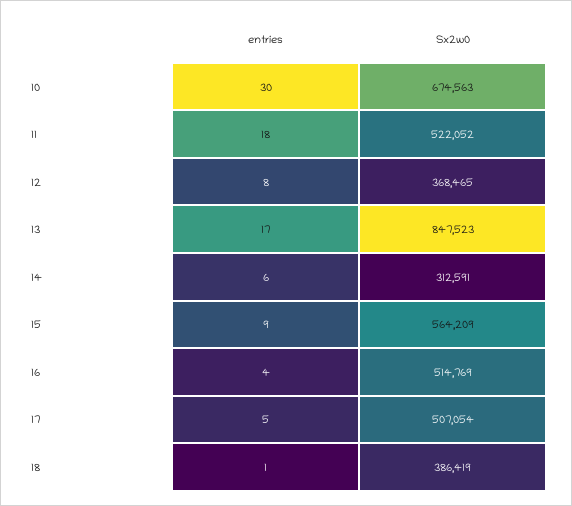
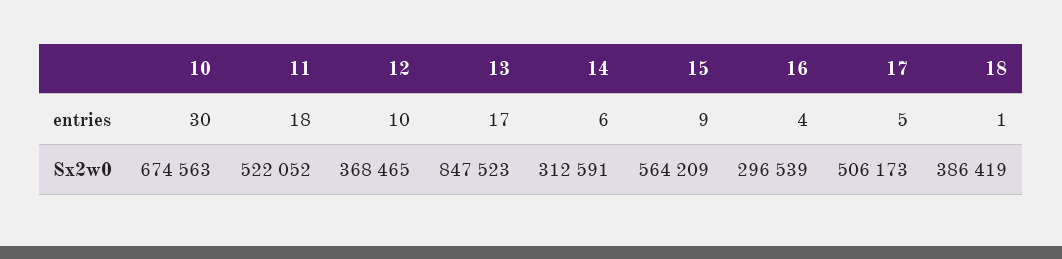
  {
    "entries": {
      "10": 30,
      "11": 18,
-     "12": 8,
+     "12": 10,
      "13": 17,
      "14": 6,
      "15": 9,
      "16": 4,
      "17": 5,
      "18": 1
    },
    "Sx2w0": {
      "10": 674563,
      "11": 522052,
      "12": 368465,
      "13": 847523,
      "14": 312591,
      "15": 564209,
-     "16": 514769,
+     "16": 296539,
-     "17": 507054,
+     "17": 506173,
      "18": 386419
    }
  }

